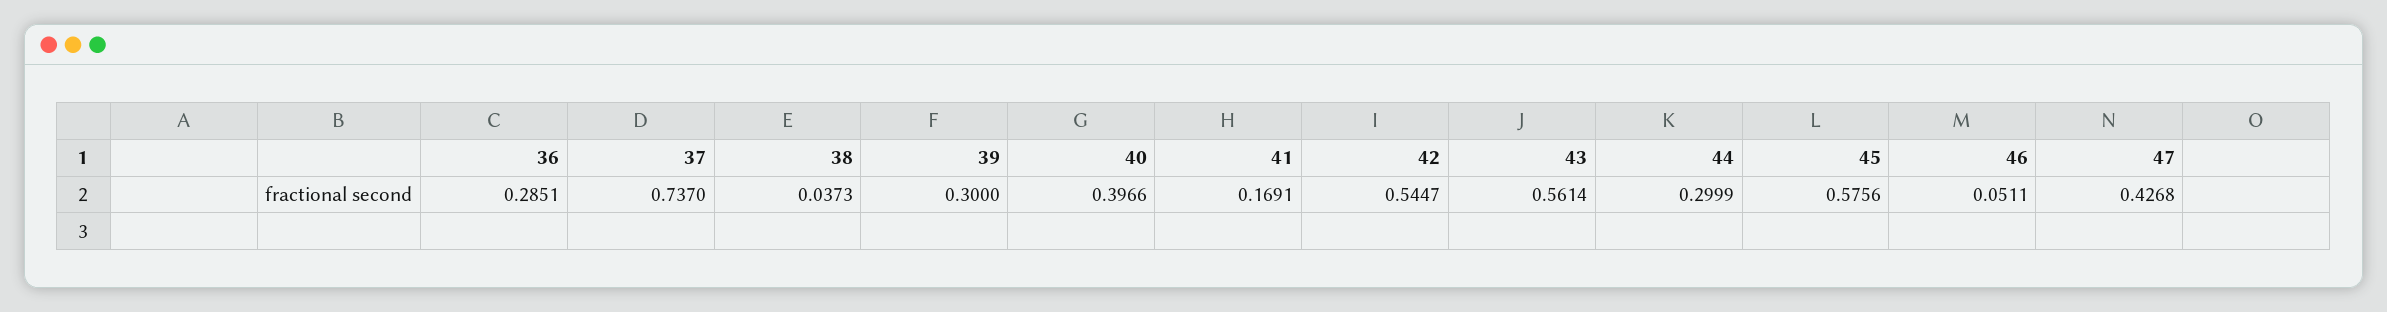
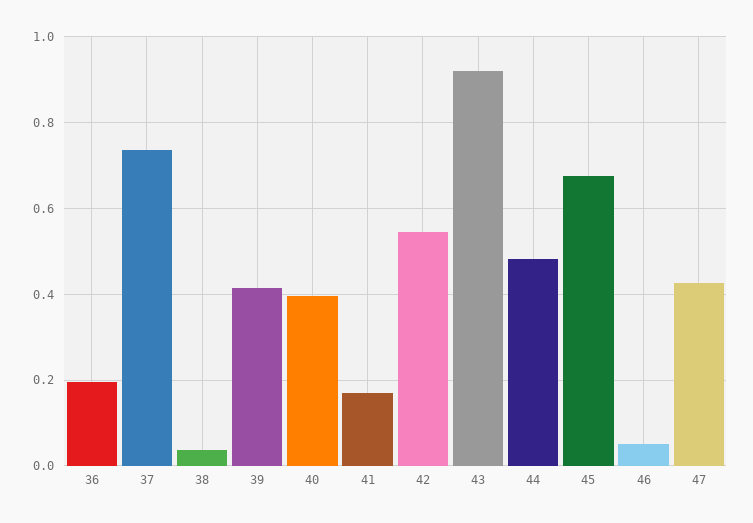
  {
-   "36": 0.2851,
+   "36": 0.2,
    "37": 0.737,
    "38": 0.0373,
-   "39": 0.3,
+   "39": 0.42,
    "40": 0.3966,
    "41": 0.1691,
    "42": 0.5447,
-   "43": 0.5614,
+   "43": 0.92,
-   "44": 0.2999,
+   "44": 0.48,
-   "45": 0.5756,
+   "45": 0.68,
    "46": 0.0511,
    "47": 0.4268
  }

